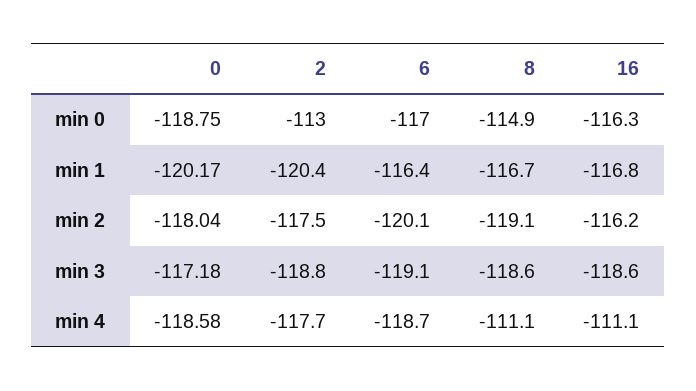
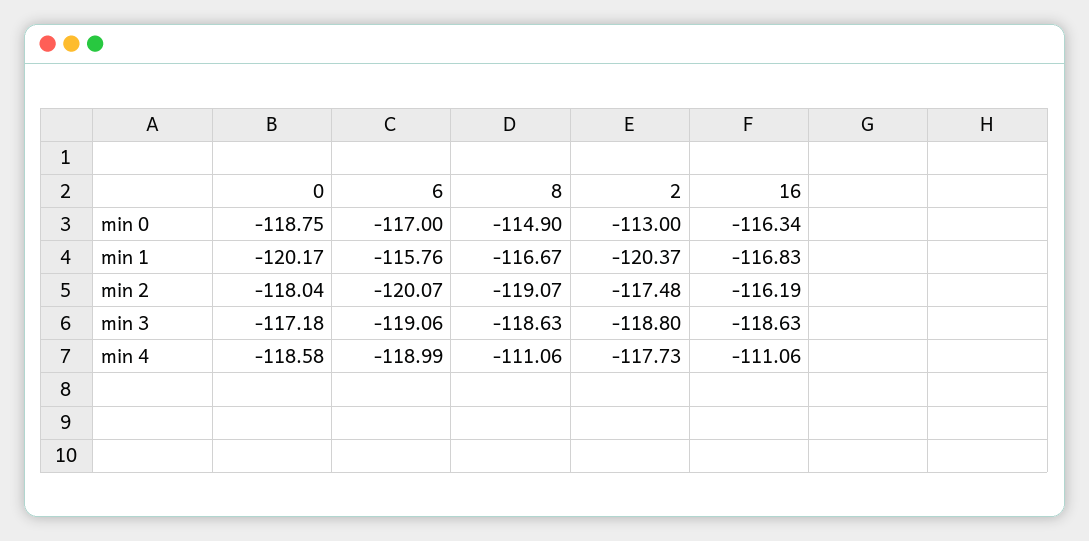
  {
    "0": {
      "min 0": -118.75,
      "min 1": -120.17,
      "min 2": -118.04,
      "min 3": -117.18,
      "min 4": -118.58
    },
    "2": {
      "min 0": -113,
      "min 1": -120.37,
      "min 2": -117.48,
      "min 3": -118.8,
      "min 4": -117.73
    },
    "6": {
      "min 0": -117,
-     "min 1": -116.4,
+     "min 1": -115.76,
      "min 2": -120.07,
      "min 3": -119.06,
-     "min 4": -118.7
+     "min 4": -118.99
    },
    "8": {
      "min 0": -114.9,
      "min 1": -116.67,
      "min 2": -119.07,
      "min 3": -118.63,
      "min 4": -111.06
    },
    "16": {
      "min 0": -116.34,
      "min 1": -116.83,
      "min 2": -116.19,
      "min 3": -118.63,
      "min 4": -111.06
    }
  }

